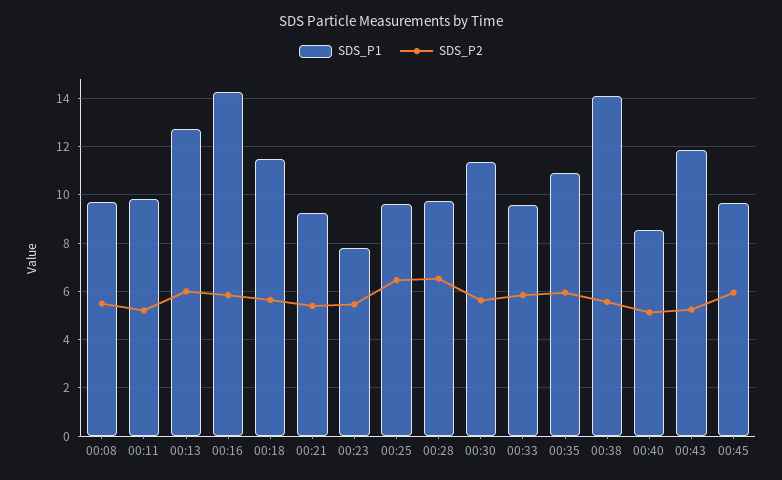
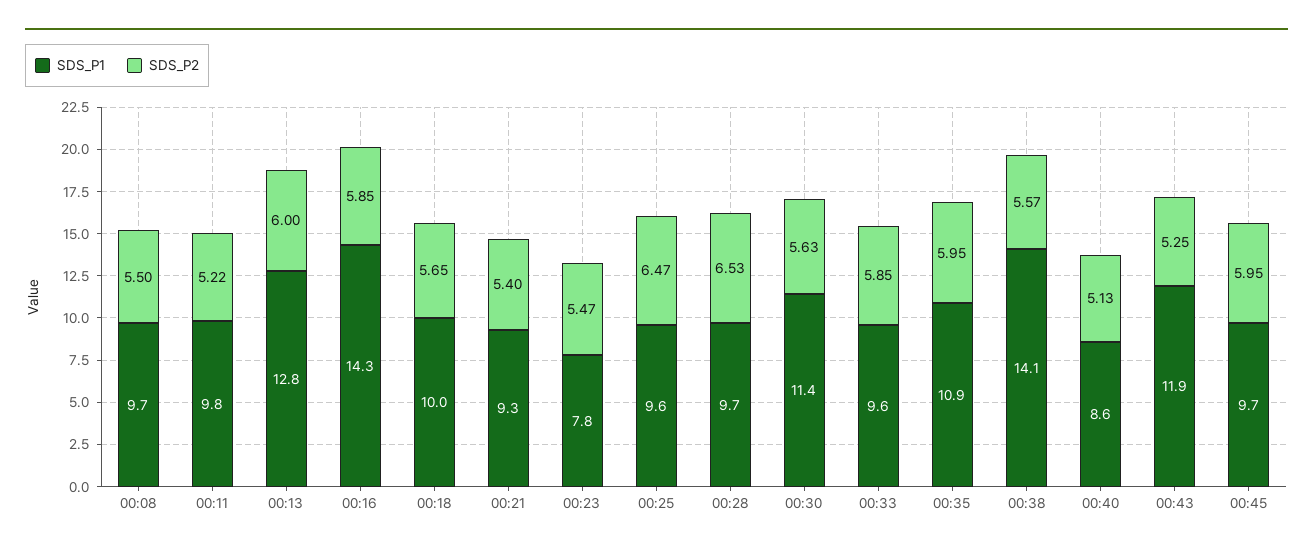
  {
    "SDS_P1": {
      "00:08": 9.7,
      "00:11": 9.8,
      "00:13": 12.8,
      "00:16": 14.3,
-     "00:18": 11.5,
+     "00:18": 10,
      "00:21": 9.3,
      "00:23": 7.8,
      "00:25": 9.6,
      "00:28": 9.7,
      "00:30": 11.4,
      "00:33": 9.6,
      "00:35": 10.9,
      "00:38": 14.1,
      "00:40": 8.6,
      "00:43": 11.9,
      "00:45": 9.7
    },
    "SDS_P2": {
      "00:08": 5.5,
      "00:11": 5.22,
      "00:13": 6,
      "00:16": 5.85,
      "00:18": 5.65,
      "00:21": 5.4,
      "00:23": 5.47,
      "00:25": 6.47,
      "00:28": 6.53,
      "00:30": 5.63,
      "00:33": 5.85,
      "00:35": 5.95,
      "00:38": 5.57,
      "00:40": 5.13,
      "00:43": 5.25,
      "00:45": 5.95
    }
  }

